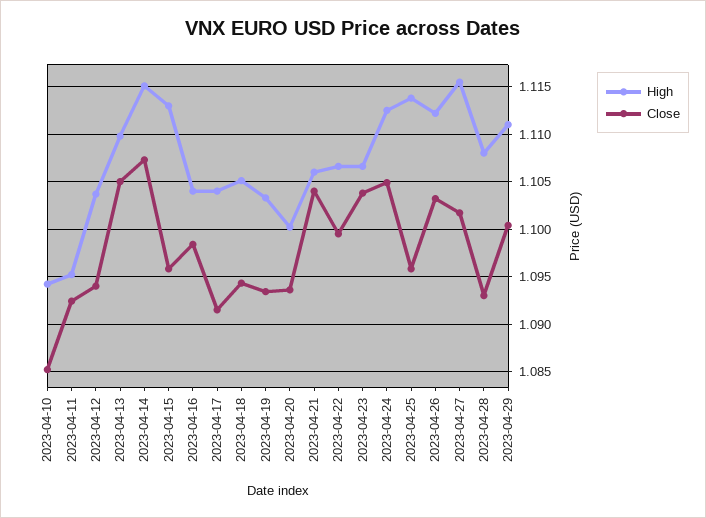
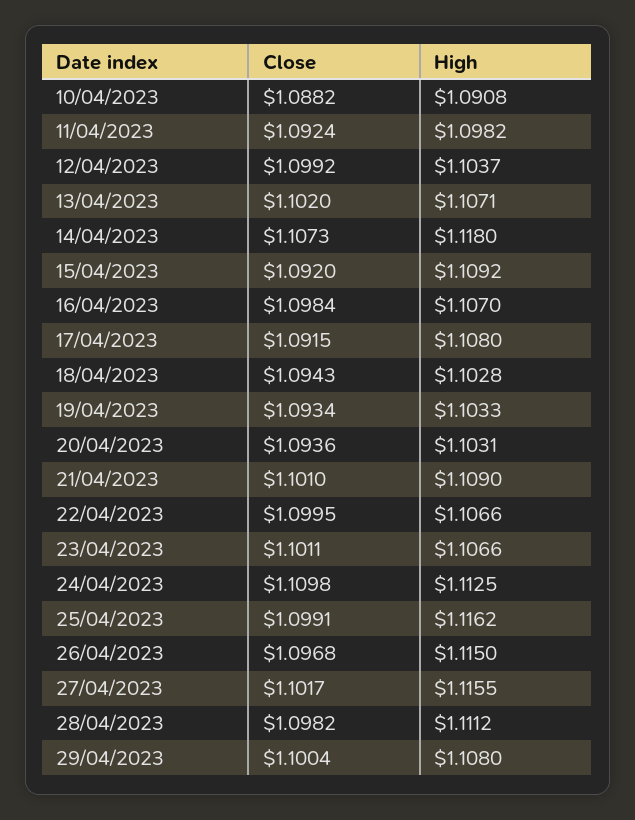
  {
    "High": {
-     "2023-04-10": 1.094,
+     "2023-04-10": 1.0908,
-     "2023-04-11": 1.095,
+     "2023-04-11": 1.0982,
      "2023-04-12": 1.1037,
-     "2023-04-13": 1.11,
+     "2023-04-13": 1.1071,
-     "2023-04-14": 1.115,
+     "2023-04-14": 1.118,
-     "2023-04-15": 1.113,
+     "2023-04-15": 1.1092,
-     "2023-04-16": 1.104,
+     "2023-04-16": 1.107,
-     "2023-04-17": 1.104,
+     "2023-04-17": 1.108,
-     "2023-04-18": 1.105,
+     "2023-04-18": 1.1028,
      "2023-04-19": 1.1033,
-     "2023-04-20": 1.1,
+     "2023-04-20": 1.1031,
-     "2023-04-21": 1.106,
+     "2023-04-21": 1.109,
      "2023-04-22": 1.1066,
      "2023-04-23": 1.1066,
      "2023-04-24": 1.1125,
-     "2023-04-25": 1.114,
+     "2023-04-25": 1.1162,
-     "2023-04-26": 1.112,
+     "2023-04-26": 1.115,
      "2023-04-27": 1.1155,
-     "2023-04-28": 1.108,
+     "2023-04-28": 1.1112,
-     "2023-04-29": 1.111
+     "2023-04-29": 1.108
    },
    "Close": {
-     "2023-04-10": 1.085,
+     "2023-04-10": 1.0882,
      "2023-04-11": 1.0924,
-     "2023-04-12": 1.094,
+     "2023-04-12": 1.0992,
-     "2023-04-13": 1.105,
+     "2023-04-13": 1.102,
      "2023-04-14": 1.1073,
-     "2023-04-15": 1.096,
+     "2023-04-15": 1.092,
      "2023-04-16": 1.0984,
      "2023-04-17": 1.0915,
      "2023-04-18": 1.0943,
      "2023-04-19": 1.0934,
      "2023-04-20": 1.0936,
-     "2023-04-21": 1.104,
+     "2023-04-21": 1.101,
      "2023-04-22": 1.0995,
-     "2023-04-23": 1.104,
+     "2023-04-23": 1.1011,
-     "2023-04-24": 1.105,
+     "2023-04-24": 1.1098,
-     "2023-04-25": 1.096,
+     "2023-04-25": 1.0991,
-     "2023-04-26": 1.103,
+     "2023-04-26": 1.0968,
      "2023-04-27": 1.1017,
-     "2023-04-28": 1.093,
+     "2023-04-28": 1.0982,
      "2023-04-29": 1.1004
    }
  }

